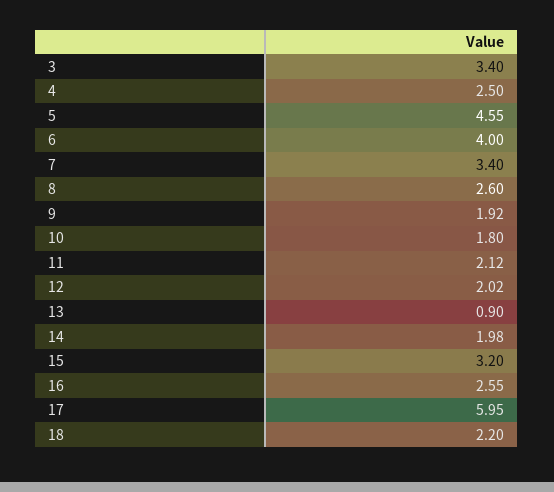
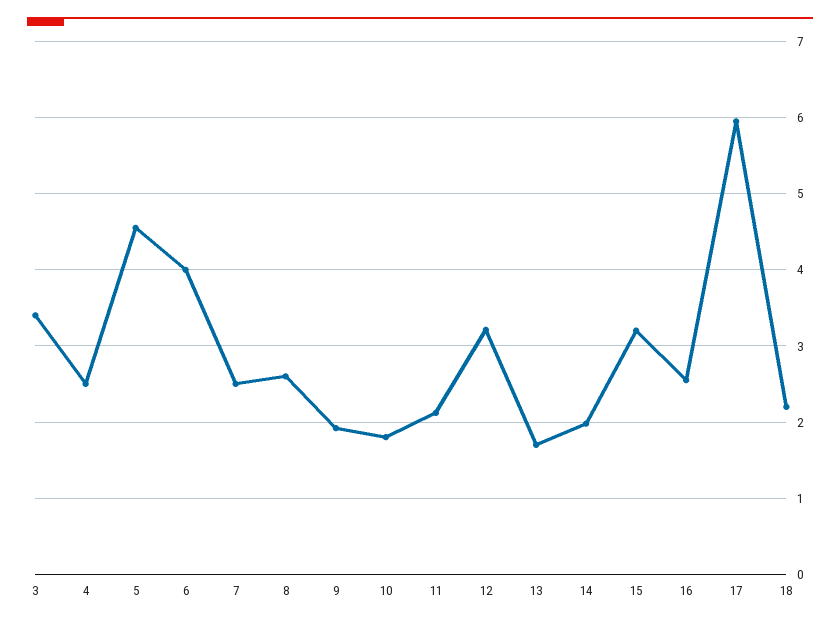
  {
    "3": 3.4,
    "4": 2.5,
    "5": 4.55,
    "6": 4,
-   "7": 3.4,
+   "7": 2.5,
    "8": 2.6,
    "9": 1.92,
    "10": 1.8,
    "11": 2.12,
-   "12": 2.02,
+   "12": 3.2,
-   "13": 0.9,
+   "13": 1.7,
    "14": 1.98,
    "15": 3.2,
    "16": 2.55,
    "17": 5.95,
    "18": 2.2
  }

